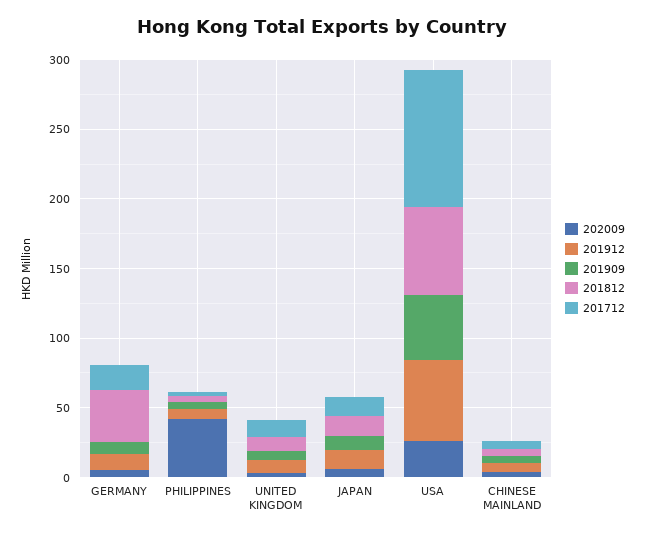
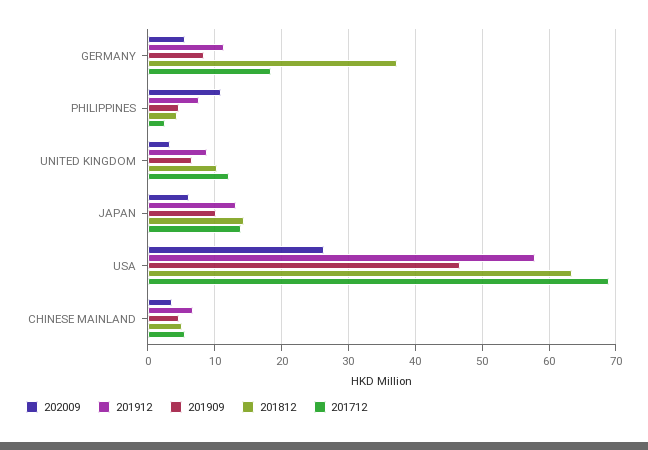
  {
    "202009": {
      "GERMANY": 6,
-     "PHILIPPINES": 40,
+     "PHILIPPINES": 11,
      "UNITED KINGDOM": 3,
      "JAPAN": 6,
      "USA": 26,
      "CHINESE MAINLAND": 4
    },
    "201912": {
      "GERMANY": 11,
      "PHILIPPINES": 8,
      "UNITED KINGDOM": 9,
      "JAPAN": 13,
      "USA": 58,
      "CHINESE MAINLAND": 7
    },
    "201909": {
      "GERMANY": 8,
      "PHILIPPINES": 5,
      "UNITED KINGDOM": 7,
      "JAPAN": 10,
      "USA": 47,
      "CHINESE MAINLAND": 5
    },
    "201812": {
      "GERMANY": 37,
      "PHILIPPINES": 4,
      "UNITED KINGDOM": 10,
      "JAPAN": 14,
      "USA": 63,
      "CHINESE MAINLAND": 5
    },
    "201712": {
      "GERMANY": 18,
      "PHILIPPINES": 3,
      "UNITED KINGDOM": 12,
      "JAPAN": 14,
-     "USA": 100,
+     "USA": 69,
      "CHINESE MAINLAND": 6
    }
  }

